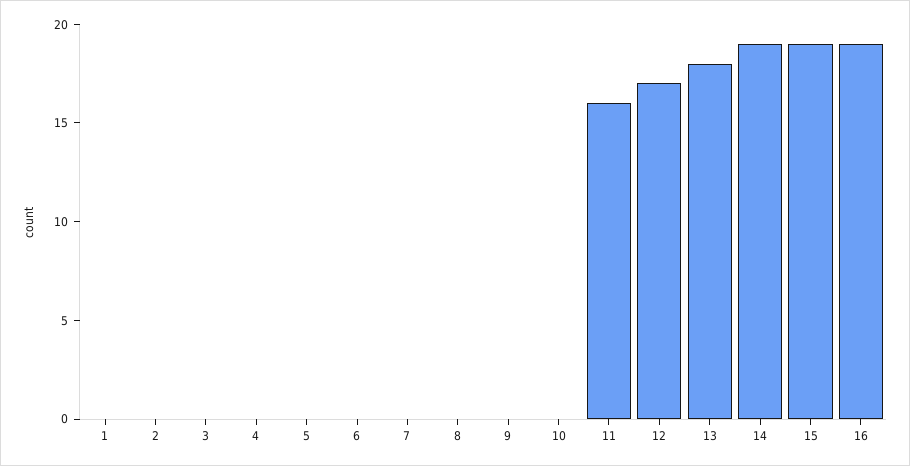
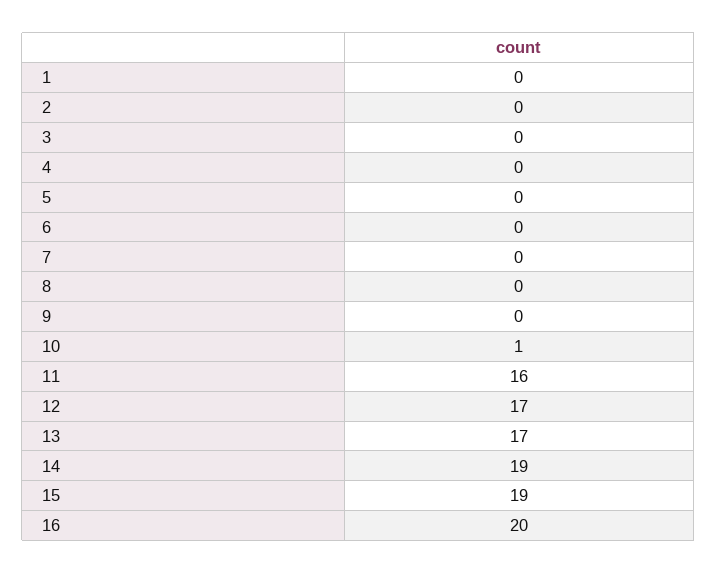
  {
    "1": 0,
    "2": 0,
    "3": 0,
    "4": 0,
    "5": 0,
    "6": 0,
    "7": 0,
    "8": 0,
    "9": 0,
-   "10": 0,
+   "10": 1,
    "11": 16,
    "12": 17,
-   "13": 18,
+   "13": 17,
    "14": 19,
    "15": 19,
-   "16": 19
+   "16": 20
  }

